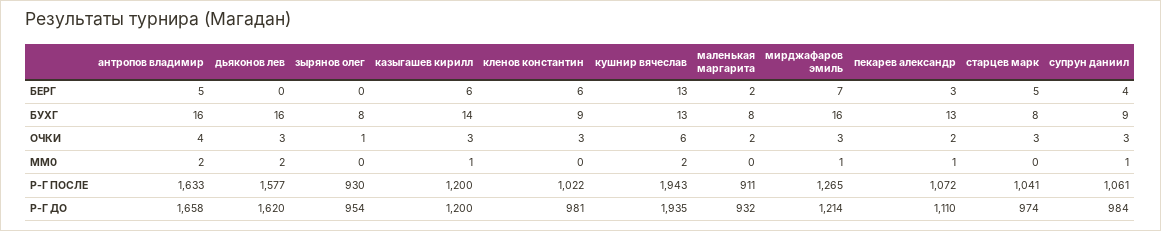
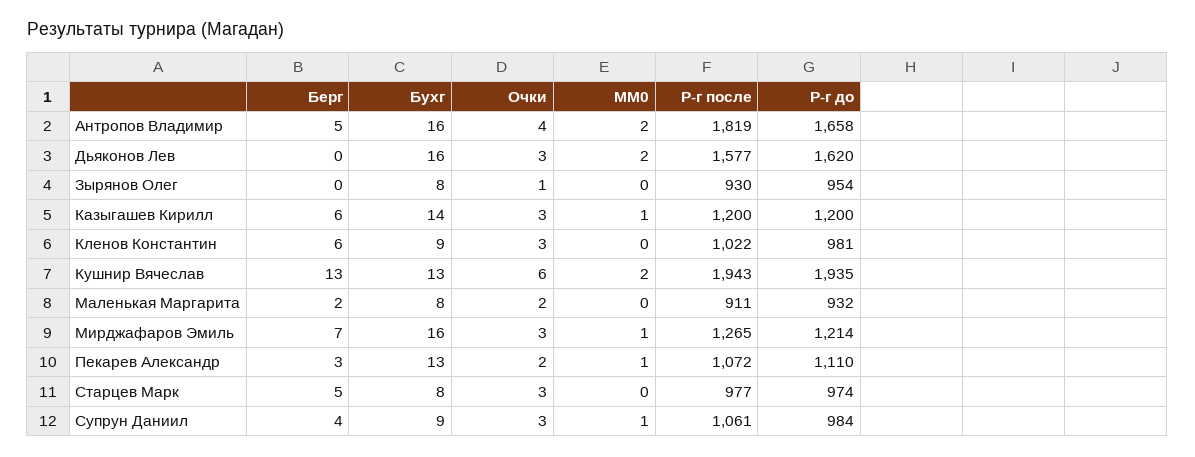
  {
    "антропов владимир": {
      "БЕРГ": 5,
      "БУХГ": 16,
      "ОЧКИ": 4,
      "MM0": 2,
-     "Р-Г ПОСЛЕ": 1633,
+     "Р-Г ПОСЛЕ": 1819,
      "Р-Г ДО": 1658
    },
    "дьяконов лев": {
      "БЕРГ": 0,
      "БУХГ": 16,
      "ОЧКИ": 3,
      "MM0": 2,
      "Р-Г ПОСЛЕ": 1577,
      "Р-Г ДО": 1620
    },
    "зырянов олег": {
      "БЕРГ": 0,
      "БУХГ": 8,
      "ОЧКИ": 1,
      "MM0": 0,
      "Р-Г ПОСЛЕ": 930,
      "Р-Г ДО": 954
    },
    "казыгашев кирилл": {
      "БЕРГ": 6,
      "БУХГ": 14,
      "ОЧКИ": 3,
      "MM0": 1,
      "Р-Г ПОСЛЕ": 1200,
      "Р-Г ДО": 1200
    },
    "кленов константин": {
      "БЕРГ": 6,
      "БУХГ": 9,
      "ОЧКИ": 3,
      "MM0": 0,
      "Р-Г ПОСЛЕ": 1022,
      "Р-Г ДО": 981
    },
    "кушнир вячеслав": {
      "БЕРГ": 13,
      "БУХГ": 13,
      "ОЧКИ": 6,
      "MM0": 2,
      "Р-Г ПОСЛЕ": 1943,
      "Р-Г ДО": 1935
    },
    "маленькая маргарита": {
      "БЕРГ": 2,
      "БУХГ": 8,
      "ОЧКИ": 2,
      "MM0": 0,
      "Р-Г ПОСЛЕ": 911,
      "Р-Г ДО": 932
    },
    "мирджафаров эмиль": {
      "БЕРГ": 7,
      "БУХГ": 16,
      "ОЧКИ": 3,
      "MM0": 1,
      "Р-Г ПОСЛЕ": 1265,
      "Р-Г ДО": 1214
    },
    "пекарев александр": {
      "БЕРГ": 3,
      "БУХГ": 13,
      "ОЧКИ": 2,
      "MM0": 1,
      "Р-Г ПОСЛЕ": 1072,
      "Р-Г ДО": 1110
    },
    "старцев марк": {
      "БЕРГ": 5,
      "БУХГ": 8,
      "ОЧКИ": 3,
      "MM0": 0,
-     "Р-Г ПОСЛЕ": 1041,
+     "Р-Г ПОСЛЕ": 977,
      "Р-Г ДО": 974
    },
    "супрун даниил": {
      "БЕРГ": 4,
      "БУХГ": 9,
      "ОЧКИ": 3,
      "MM0": 1,
      "Р-Г ПОСЛЕ": 1061,
      "Р-Г ДО": 984
    }
  }

